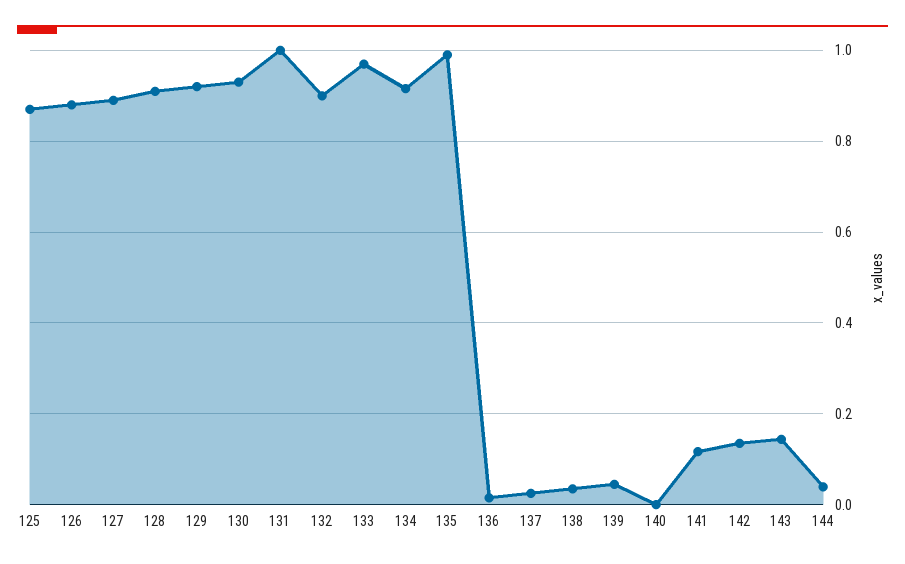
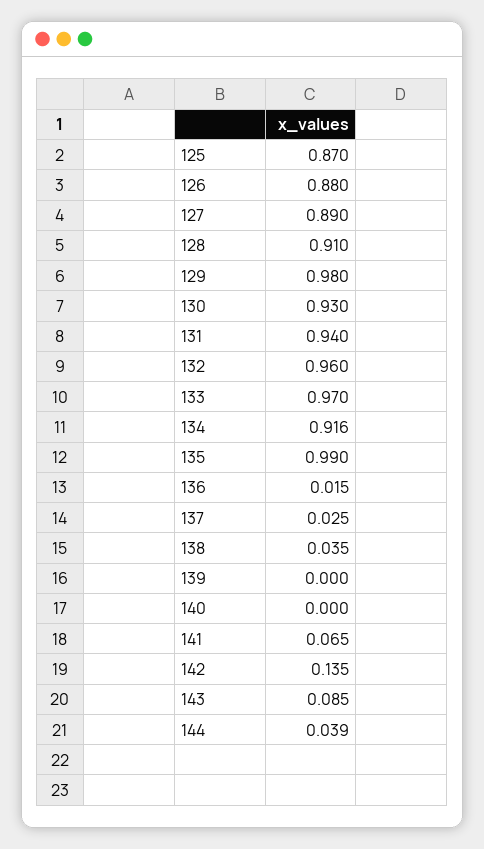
  {
    "125": 0.87,
    "126": 0.88,
    "127": 0.89,
    "128": 0.91,
-   "129": 0.92,
+   "129": 0.98,
    "130": 0.93,
-   "131": 1,
+   "131": 0.94,
-   "132": 0.9,
+   "132": 0.96,
    "133": 0.97,
    "134": 0.916,
    "135": 0.99,
    "136": 0.015,
    "137": 0.025,
    "138": 0.035,
-   "139": 0.04,
+   "139": 0,
    "140": 0,
-   "141": 0.12,
+   "141": 0.065,
    "142": 0.135,
-   "143": 0.14,
+   "143": 0.085,
    "144": 0.039
  }

